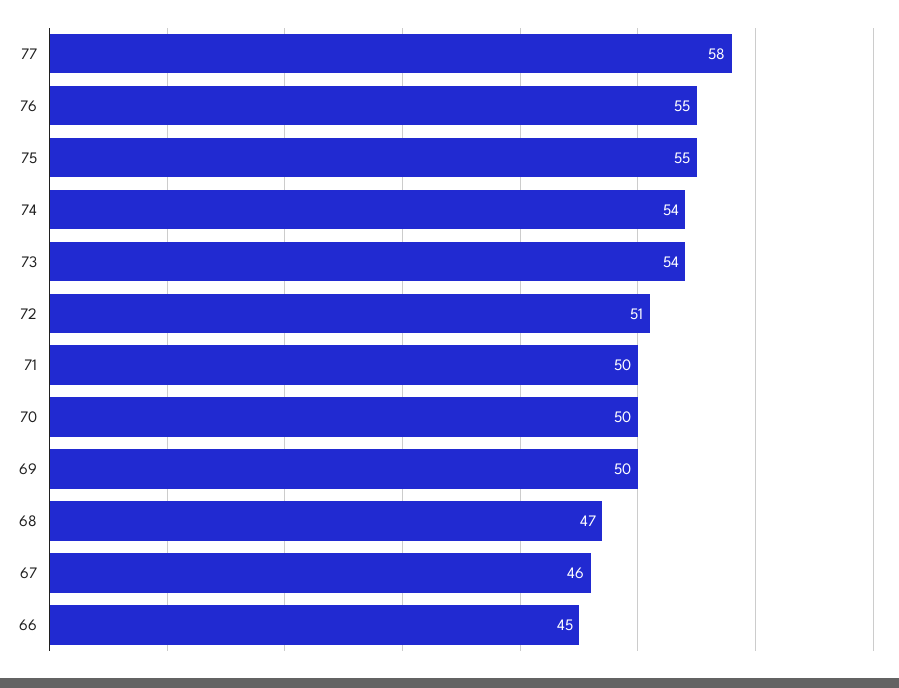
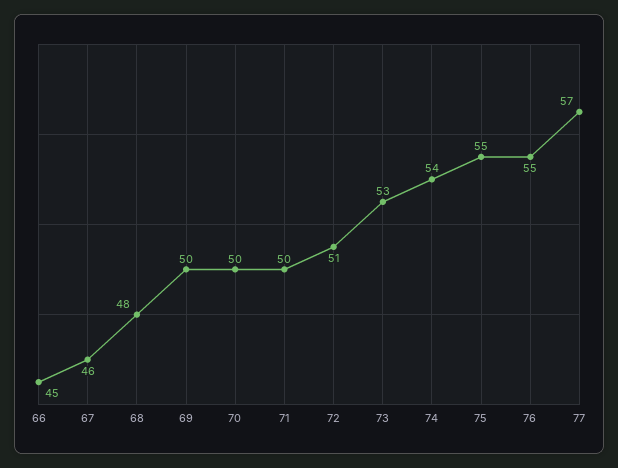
  {
-   "77": 58,
+   "77": 57,
    "76": 55,
    "75": 55,
    "74": 54,
-   "73": 54,
+   "73": 53,
    "72": 51,
    "71": 50,
    "70": 50,
    "69": 50,
-   "68": 47,
+   "68": 48,
    "67": 46,
    "66": 45
  }

